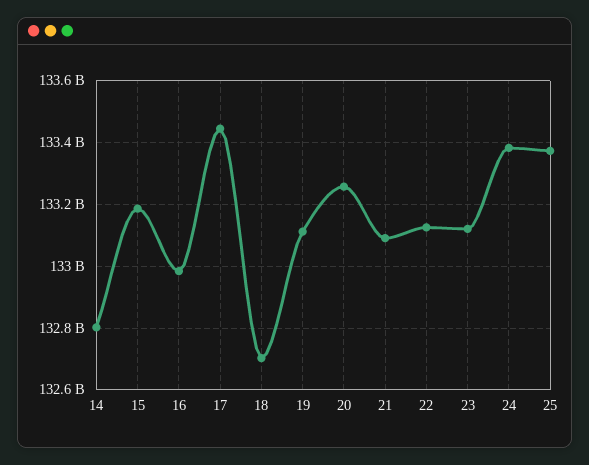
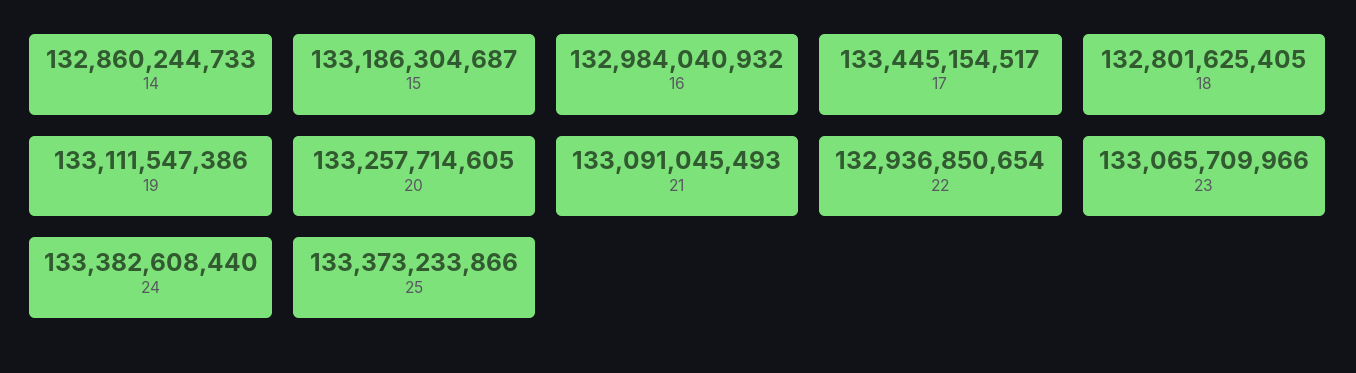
  {
-   "14": 132800000000,
+   "14": 132860244733,
    "15": 133186304687,
    "16": 132984040932,
    "17": 133445154517,
-   "18": 132700000000,
+   "18": 132801625405,
    "19": 133111547386,
    "20": 133257714605,
    "21": 133091045493,
-   "22": 133120000000,
+   "22": 132936850654,
-   "23": 133120000000,
+   "23": 133065709966,
    "24": 133382608440,
    "25": 133373233866
  }

